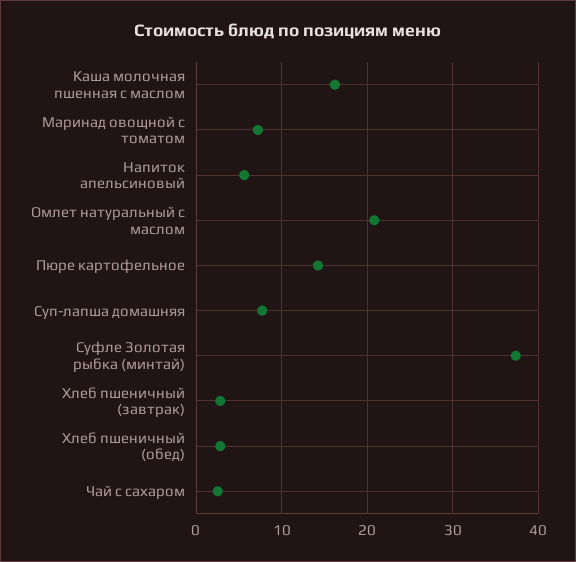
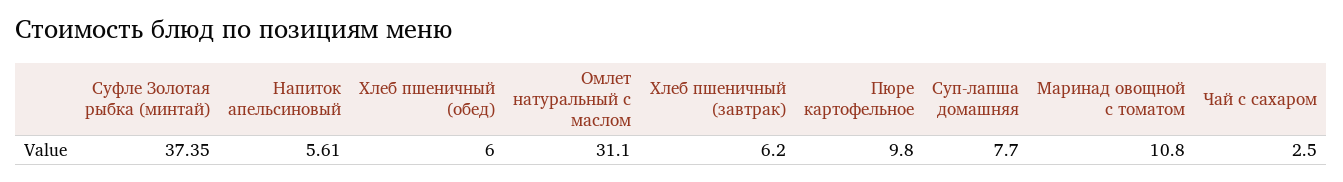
  {
-   "Каша молочная пшенная с маслом": 16,
-   "Маринад овощной с томатом": 7,
+   "Маринад овощной с томатом": 10.8,
    "Напиток апельсиновый": 5.61,
-   "Омлет натуральный с маслом": 21,
+   "Омлет натуральный с маслом": 31.1,
-   "Пюре картофельное": 14,
+   "Пюре картофельное": 9.8,
    "Суп-лапша домашняя": 7.7,
    "Суфле Золотая рыбка (минтай)": 37.35,
-   "Хлеб пшеничный (завтрак)": 3,
+   "Хлеб пшеничный (завтрак)": 6.2,
-   "Хлеб пшеничный (обед)": 3,
+   "Хлеб пшеничный (обед)": 6,
    "Чай с сахаром": 2.5
  }

